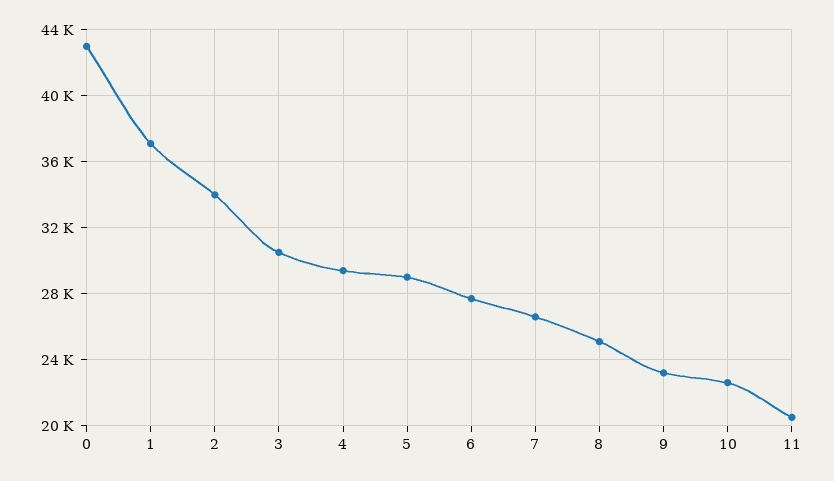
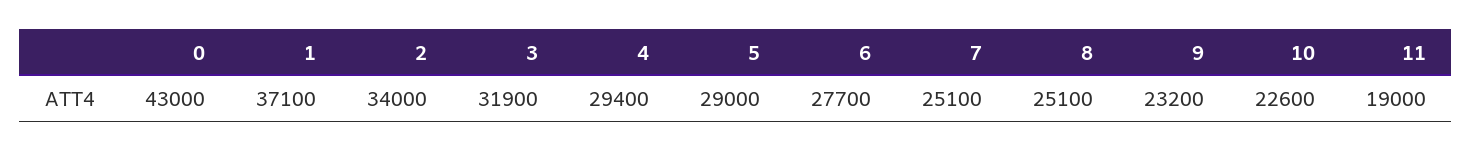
  {
    "0": 43000,
    "1": 37100,
    "2": 34000,
-   "3": 30500,
+   "3": 31900,
    "4": 29400,
    "5": 29000,
    "6": 27700,
-   "7": 26500,
+   "7": 25100,
    "8": 25100,
    "9": 23200,
    "10": 22600,
-   "11": 20500
+   "11": 19000
  }

